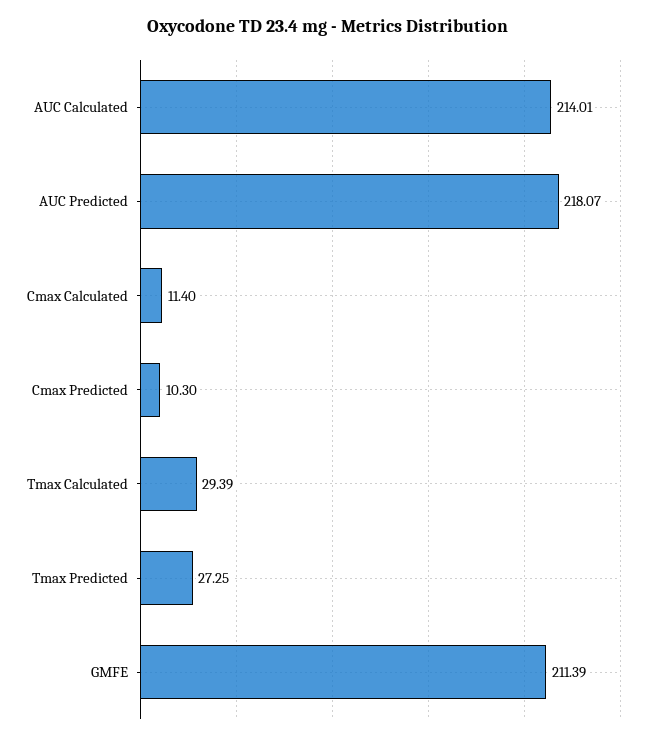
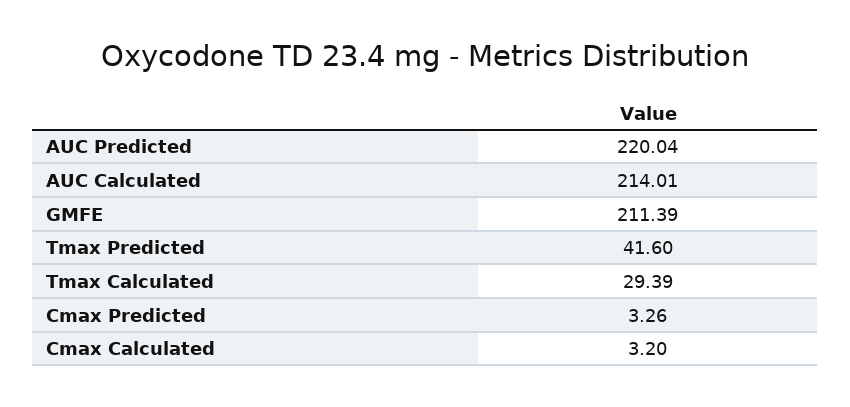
  {
    "AUC Calculated": 214.01,
-   "AUC Predicted": 218.07,
+   "AUC Predicted": 220.04,
-   "Cmax Calculated": 11.4,
+   "Cmax Calculated": 3.2,
-   "Cmax Predicted": 10.3,
+   "Cmax Predicted": 3.26,
    "Tmax Calculated": 29.39,
-   "Tmax Predicted": 27.25,
+   "Tmax Predicted": 41.6,
    "GMFE": 211.39
  }

